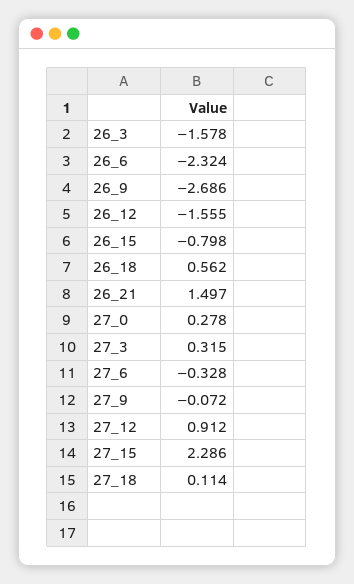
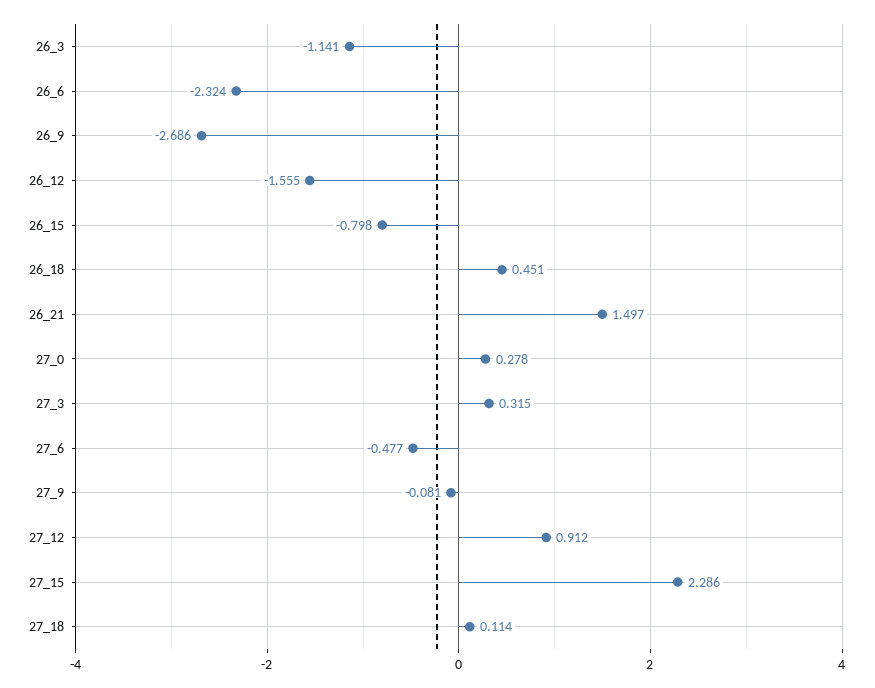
  {
-   "26_3": -1.578,
+   "26_3": -1.141,
    "26_6": -2.324,
    "26_9": -2.686,
    "26_12": -1.555,
    "26_15": -0.798,
-   "26_18": 0.562,
+   "26_18": 0.451,
    "26_21": 1.497,
    "27_0": 0.278,
    "27_3": 0.315,
-   "27_6": -0.328,
+   "27_6": -0.477,
-   "27_9": -0.072,
+   "27_9": -0.081,
    "27_12": 0.912,
    "27_15": 2.286,
    "27_18": 0.114
  }

